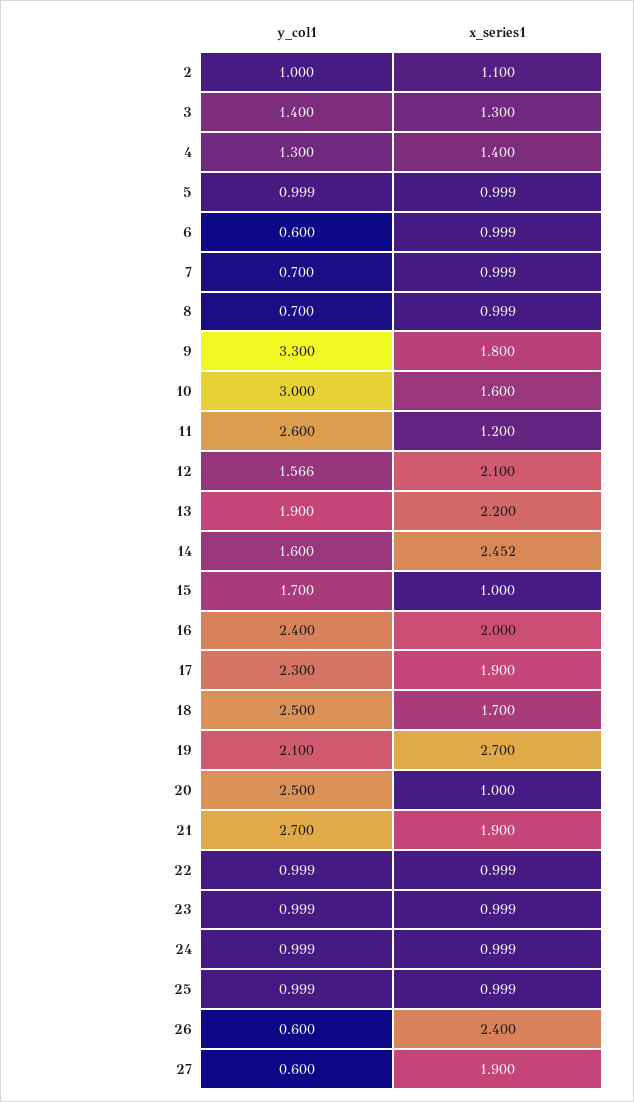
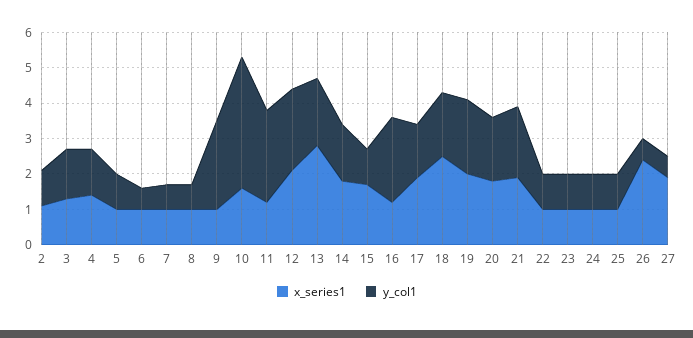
  {
    "y_col1": {
      "2": 1,
      "3": 1.4,
      "4": 1.3,
      "5": 0.999,
      "6": 0.6,
      "7": 0.7,
      "8": 0.7,
-     "9": 3.3,
+     "9": 2.5,
-     "10": 3,
+     "10": 3.75,
      "11": 2.6,
-     "12": 1.566,
+     "12": 2.25,
      "13": 1.9,
      "14": 1.6,
-     "15": 1.7,
+     "15": 1,
      "16": 2.4,
-     "17": 2.3,
+     "17": 1.5,
-     "18": 2.5,
+     "18": 1.75,
      "19": 2.1,
-     "20": 2.5,
+     "20": 1.75,
-     "21": 2.7,
+     "21": 2,
      "22": 0.999,
      "23": 0.999,
      "24": 0.999,
      "25": 0.999,
      "26": 0.6,
      "27": 0.6
    },
    "x_series1": {
      "2": 1.1,
      "3": 1.3,
      "4": 1.4,
      "5": 0.999,
      "6": 0.999,
      "7": 0.999,
      "8": 0.999,
-     "9": 1.8,
+     "9": 1,
      "10": 1.6,
      "11": 1.2,
      "12": 2.1,
-     "13": 2.2,
+     "13": 2.75,
-     "14": 2.452,
+     "14": 1.75,
-     "15": 1,
+     "15": 1.75,
-     "16": 2,
+     "16": 1.25,
      "17": 1.9,
-     "18": 1.7,
+     "18": 2.5,
-     "19": 2.7,
+     "19": 2,
-     "20": 1,
+     "20": 1.75,
      "21": 1.9,
      "22": 0.999,
      "23": 0.999,
      "24": 0.999,
      "25": 0.999,
      "26": 2.4,
      "27": 1.9
    }
  }

